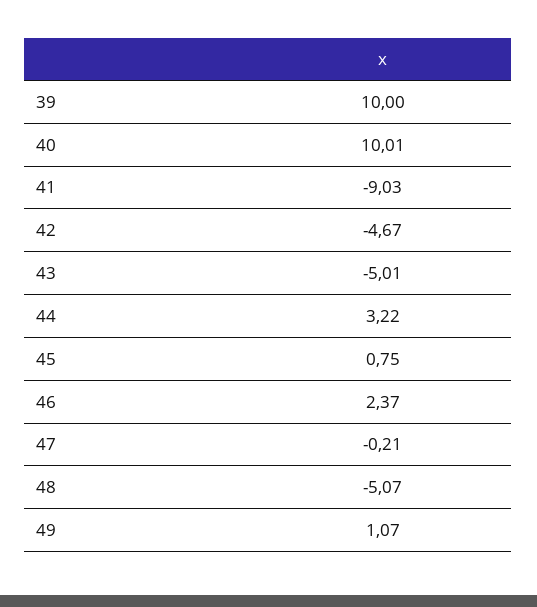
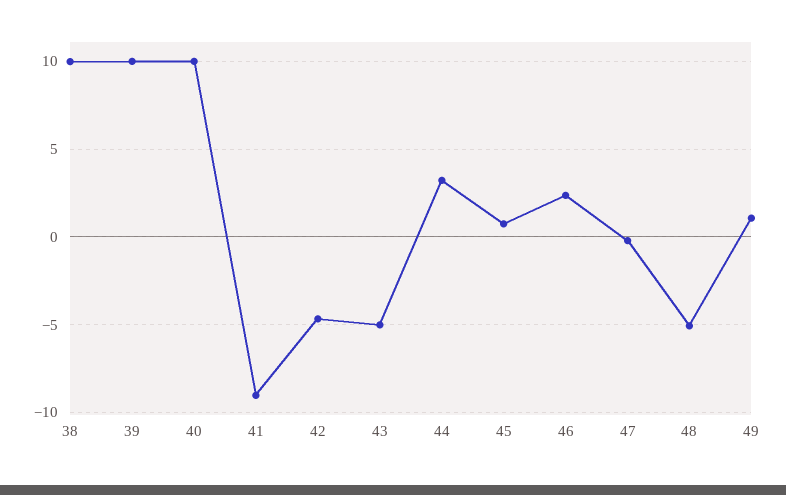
  {
    "39": 10,
    "40": 10.01,
    "41": -9.03,
    "42": -4.67,
    "43": -5.01,
    "44": 3.22,
    "45": 0.75,
    "46": 2.37,
    "47": -0.21,
    "48": -5.07,
-   "49": 1.07
+   "49": 1.07,
+   "38": 10
  }

